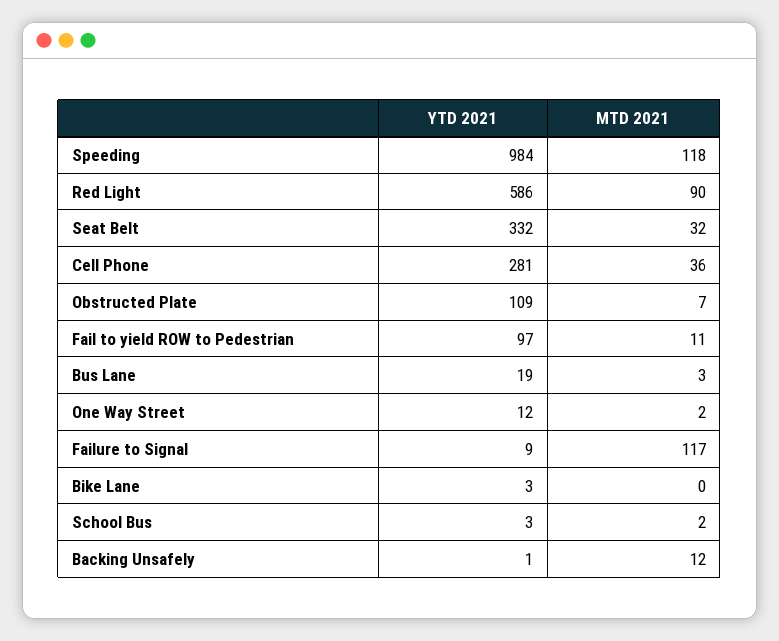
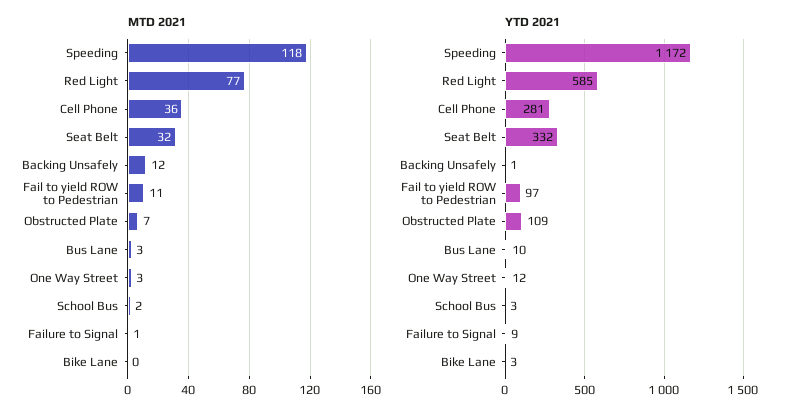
  {
    "YTD 2021": {
-     "Speeding": 984,
+     "Speeding": 1172,
-     "Red Light": 586,
+     "Red Light": 585,
      "Seat Belt": 332,
      "Cell Phone": 281,
      "Obstructed Plate": 109,
      "Fail to yield ROW to Pedestrian": 97,
-     "Bus Lane": 19,
+     "Bus Lane": 10,
      "One Way Street": 12,
      "Failure to Signal": 9,
      "Bike Lane": 3,
      "School Bus": 3,
      "Backing Unsafely": 1
    },
    "MTD 2021": {
      "Speeding": 118,
-     "Red Light": 90,
+     "Red Light": 77,
      "Seat Belt": 32,
      "Cell Phone": 36,
      "Obstructed Plate": 7,
      "Fail to yield ROW to Pedestrian": 11,
      "Bus Lane": 3,
-     "One Way Street": 2,
+     "One Way Street": 3,
-     "Failure to Signal": 117,
+     "Failure to Signal": 1,
      "Bike Lane": 0,
      "School Bus": 2,
      "Backing Unsafely": 12
    }
  }

